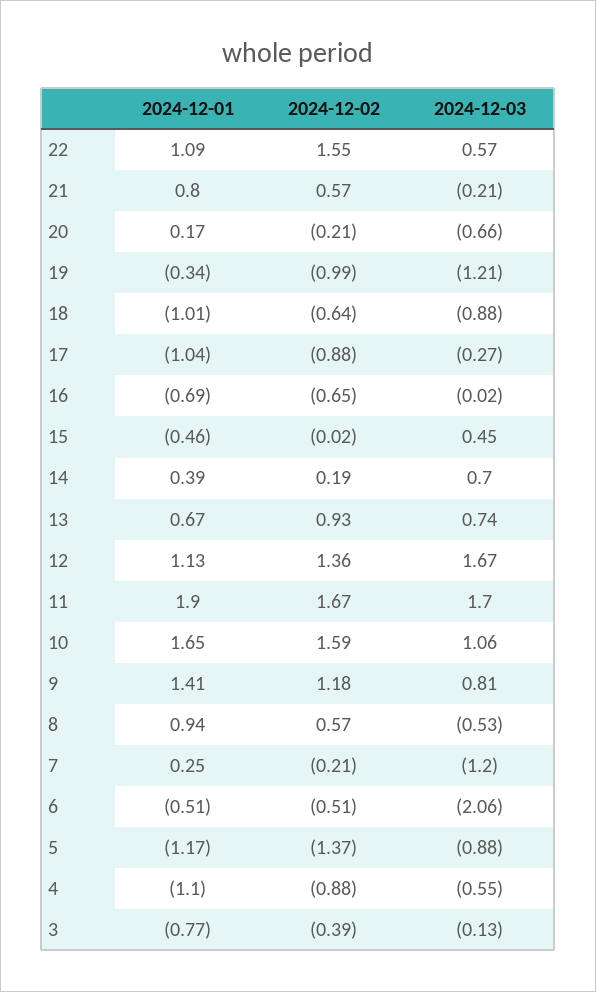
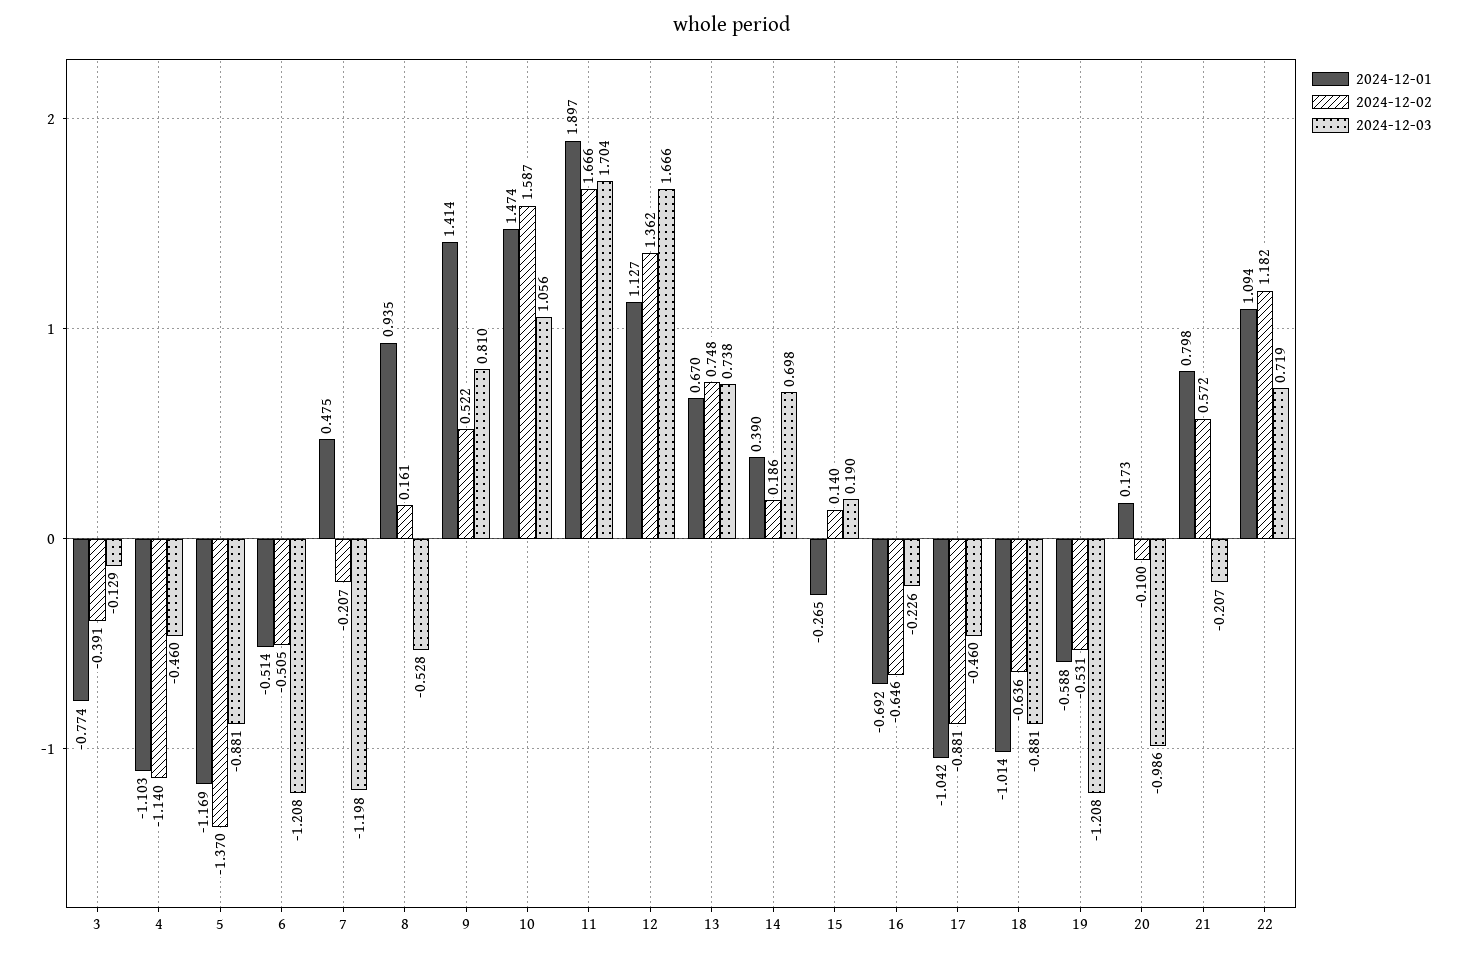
  {
    "2024-12-01": {
      "22": 1.094,
      "21": 0.798,
      "20": 0.173,
-     "19": -0.34,
+     "19": -0.588,
      "18": -1.014,
      "17": -1.042,
      "16": -0.692,
-     "15": -0.46,
+     "15": -0.265,
      "14": 0.39,
      "13": 0.67,
      "12": 1.127,
      "11": 1.897,
-     "10": 1.65,
+     "10": 1.474,
      "9": 1.414,
      "8": 0.935,
-     "7": 0.25,
+     "7": 0.475,
      "6": -0.514,
      "5": -1.169,
      "4": -1.103,
      "3": -0.774
    },
    "2024-12-02": {
-     "22": 1.55,
+     "22": 1.182,
      "21": 0.572,
-     "20": -0.21,
+     "20": -0.1,
-     "19": -0.99,
+     "19": -0.531,
      "18": -0.636,
      "17": -0.881,
      "16": -0.646,
-     "15": -0.02,
+     "15": 0.14,
      "14": 0.186,
-     "13": 0.93,
+     "13": 0.748,
      "12": 1.362,
      "11": 1.666,
      "10": 1.587,
-     "9": 1.18,
+     "9": 0.522,
-     "8": 0.57,
+     "8": 0.161,
      "7": -0.207,
      "6": -0.505,
      "5": -1.37,
-     "4": -0.88,
+     "4": -1.14,
      "3": -0.391
    },
    "2024-12-03": {
-     "22": 0.57,
+     "22": 0.719,
      "21": -0.207,
-     "20": -0.66,
+     "20": -0.986,
      "19": -1.208,
      "18": -0.881,
-     "17": -0.27,
+     "17": -0.46,
-     "16": -0.02,
+     "16": -0.226,
-     "15": 0.45,
+     "15": 0.19,
      "14": 0.698,
      "13": 0.738,
      "12": 1.666,
      "11": 1.704,
      "10": 1.056,
      "9": 0.81,
      "8": -0.528,
      "7": -1.198,
-     "6": -2.06,
+     "6": -1.208,
      "5": -0.881,
-     "4": -0.55,
+     "4": -0.46,
      "3": -0.129
    }
  }

